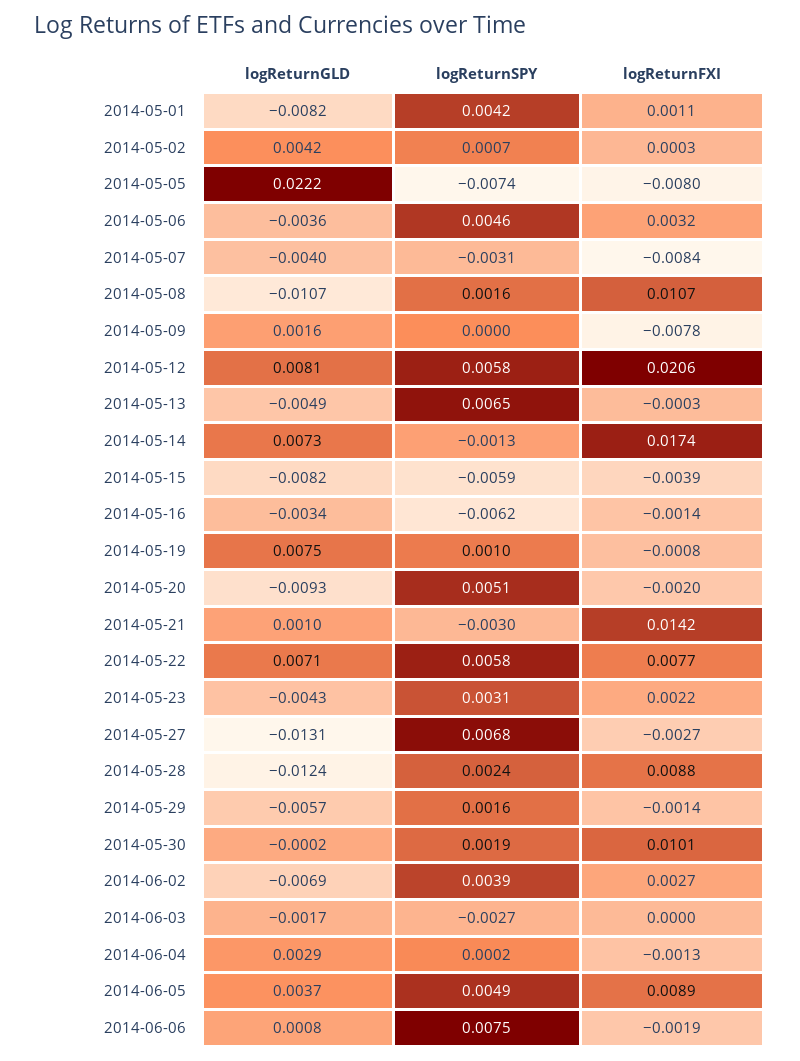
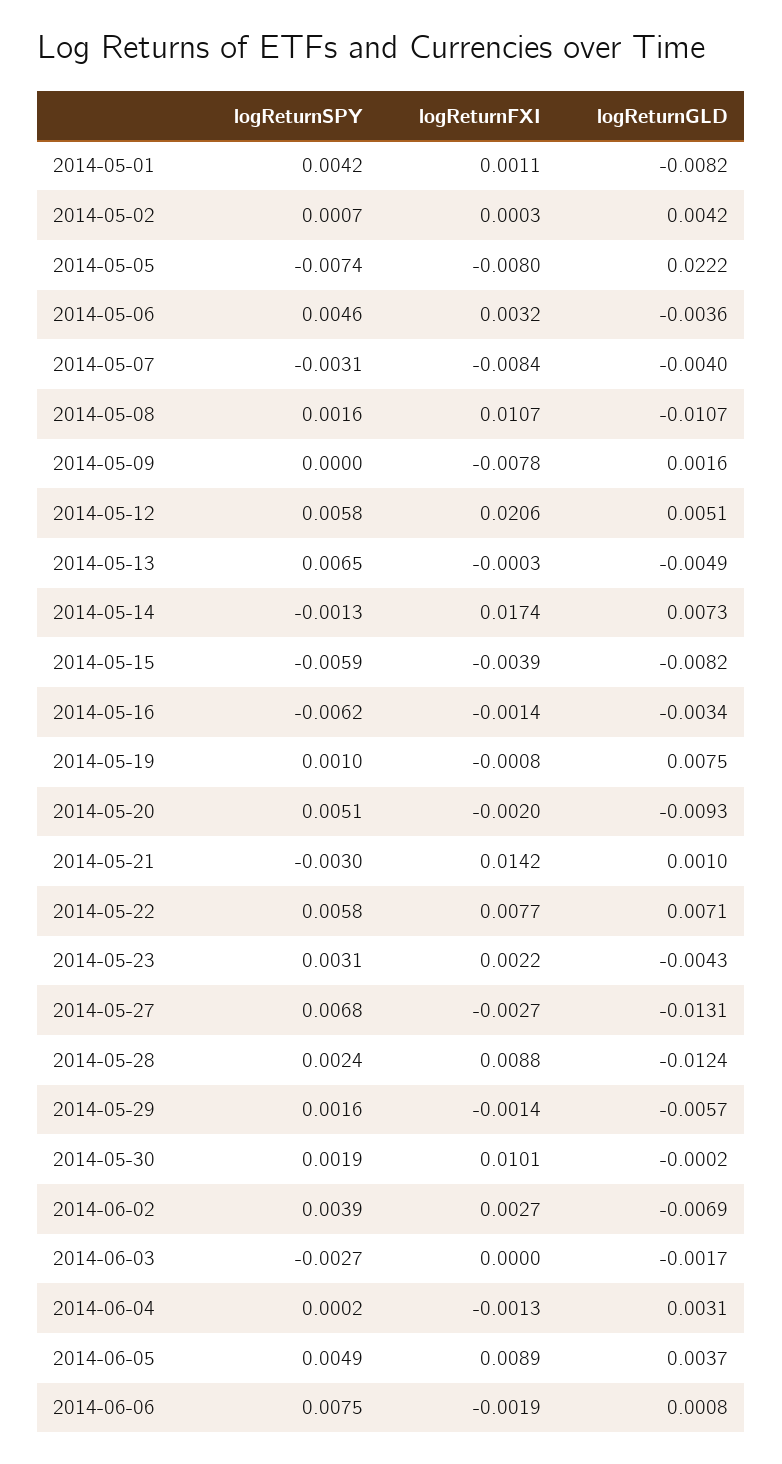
  {
    "logReturnGLD": {
      "2014-05-01": -0.0082,
      "2014-05-02": 0.0042,
      "2014-05-05": 0.0222,
      "2014-05-06": -0.0036,
      "2014-05-07": -0.004,
      "2014-05-08": -0.0107,
      "2014-05-09": 0.0016,
-     "2014-05-12": 0.0081,
+     "2014-05-12": 0.0051,
      "2014-05-13": -0.0049,
      "2014-05-14": 0.0073,
      "2014-05-15": -0.0082,
      "2014-05-16": -0.0034,
      "2014-05-19": 0.0075,
      "2014-05-20": -0.0093,
      "2014-05-21": 0.001,
      "2014-05-22": 0.0071,
      "2014-05-23": -0.0043,
      "2014-05-27": -0.0131,
      "2014-05-28": -0.0124,
      "2014-05-29": -0.0057,
      "2014-05-30": -0.0002,
      "2014-06-02": -0.0069,
      "2014-06-03": -0.0017,
-     "2014-06-04": 0.0029,
+     "2014-06-04": 0.0031,
      "2014-06-05": 0.0037,
      "2014-06-06": 0.0008
    },
    "logReturnSPY": {
      "2014-05-01": 0.0042,
      "2014-05-02": 0.0007,
      "2014-05-05": -0.0074,
      "2014-05-06": 0.0046,
      "2014-05-07": -0.0031,
      "2014-05-08": 0.0016,
      "2014-05-09": 0,
      "2014-05-12": 0.0058,
      "2014-05-13": 0.0065,
      "2014-05-14": -0.0013,
      "2014-05-15": -0.0059,
      "2014-05-16": -0.0062,
      "2014-05-19": 0.001,
      "2014-05-20": 0.0051,
      "2014-05-21": -0.003,
      "2014-05-22": 0.0058,
      "2014-05-23": 0.0031,
      "2014-05-27": 0.0068,
      "2014-05-28": 0.0024,
      "2014-05-29": 0.0016,
      "2014-05-30": 0.0019,
      "2014-06-02": 0.0039,
      "2014-06-03": -0.0027,
      "2014-06-04": 0.0002,
      "2014-06-05": 0.0049,
      "2014-06-06": 0.0075
    },
    "logReturnFXI": {
      "2014-05-01": 0.0011,
      "2014-05-02": 0.0003,
      "2014-05-05": -0.008,
      "2014-05-06": 0.0032,
      "2014-05-07": -0.0084,
      "2014-05-08": 0.0107,
      "2014-05-09": -0.0078,
      "2014-05-12": 0.0206,
      "2014-05-13": -0.0003,
      "2014-05-14": 0.0174,
      "2014-05-15": -0.0039,
      "2014-05-16": -0.0014,
      "2014-05-19": -0.0008,
      "2014-05-20": -0.002,
      "2014-05-21": 0.0142,
      "2014-05-22": 0.0077,
      "2014-05-23": 0.0022,
      "2014-05-27": -0.0027,
      "2014-05-28": 0.0088,
      "2014-05-29": -0.0014,
      "2014-05-30": 0.0101,
      "2014-06-02": 0.0027,
      "2014-06-03": 0,
      "2014-06-04": -0.0013,
      "2014-06-05": 0.0089,
      "2014-06-06": -0.0019
    }
  }

